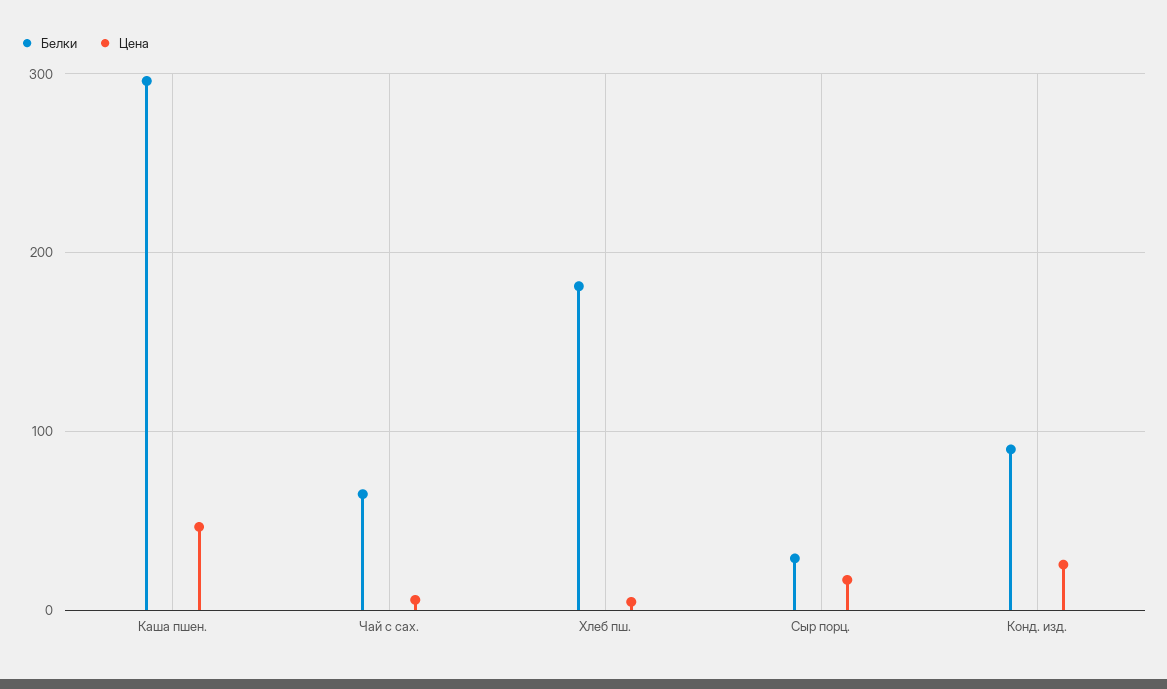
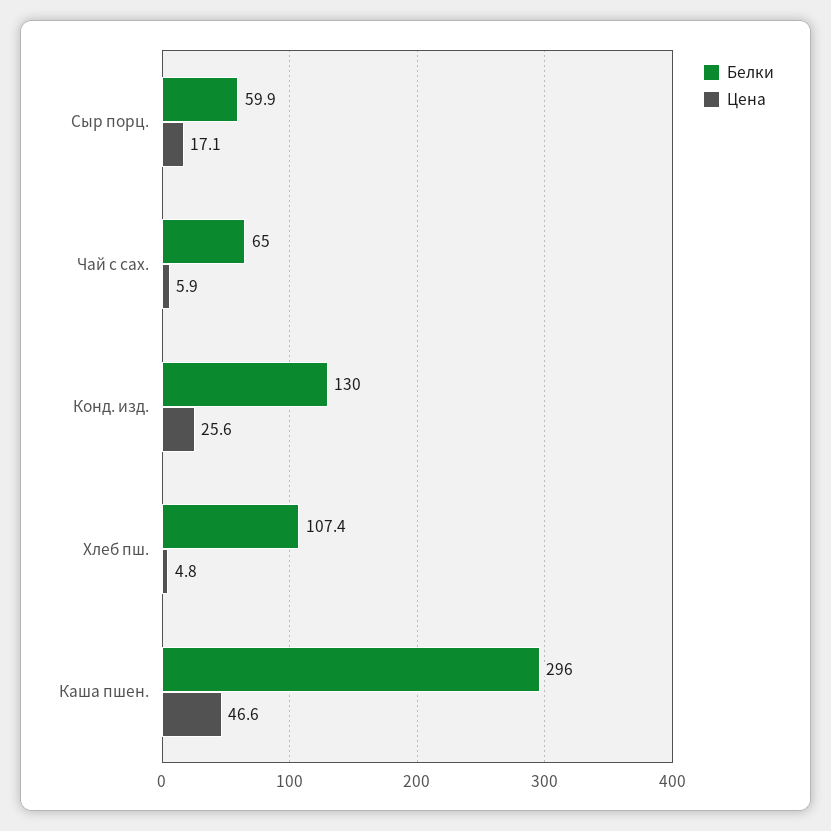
  {
    "Белки": {
      "Каша пшен.": 296,
      "Чай с сах.": 65,
-     "Хлеб пш.": 180,
+     "Хлеб пш.": 107.4,
-     "Сыр порц.": 30,
+     "Сыр порц.": 59.9,
-     "Конд. изд.": 90
+     "Конд. изд.": 130
    },
    "Цена": {
      "Каша пшен.": 46.6,
      "Чай с сах.": 5.9,
      "Хлеб пш.": 4.8,
      "Сыр порц.": 17.1,
      "Конд. изд.": 25.6
    }
  }

